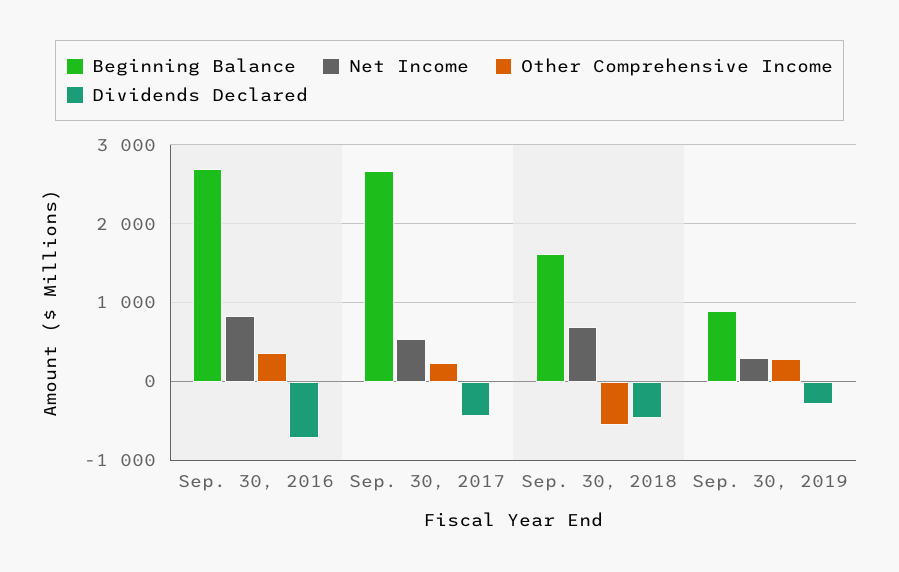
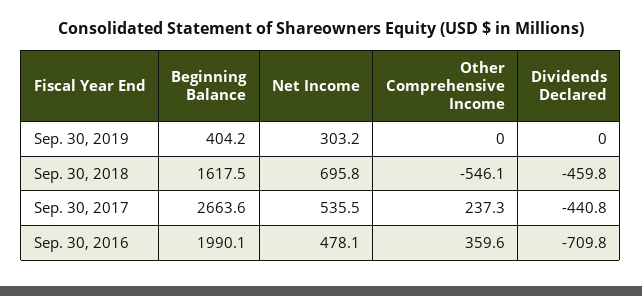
  {
    "Beginning Balance": {
-     "Sep. 30, 2016": 2700,
+     "Sep. 30, 2016": 1990.1,
      "Sep. 30, 2017": 2663.6,
      "Sep. 30, 2018": 1617.5,
-     "Sep. 30, 2019": 900
+     "Sep. 30, 2019": 404.2
    },
    "Net Income": {
-     "Sep. 30, 2016": 800,
+     "Sep. 30, 2016": 478.1,
      "Sep. 30, 2017": 535.5,
      "Sep. 30, 2018": 695.8,
      "Sep. 30, 2019": 303.2
    },
    "Other Comprehensive Income": {
      "Sep. 30, 2016": 359.6,
      "Sep. 30, 2017": 237.3,
      "Sep. 30, 2018": -546.1,
-     "Sep. 30, 2019": 300
+     "Sep. 30, 2019": 0
    },
    "Dividends Declared": {
      "Sep. 30, 2016": -709.8,
      "Sep. 30, 2017": -440.8,
      "Sep. 30, 2018": -459.8,
-     "Sep. 30, 2019": -300
+     "Sep. 30, 2019": 0
    }
  }

